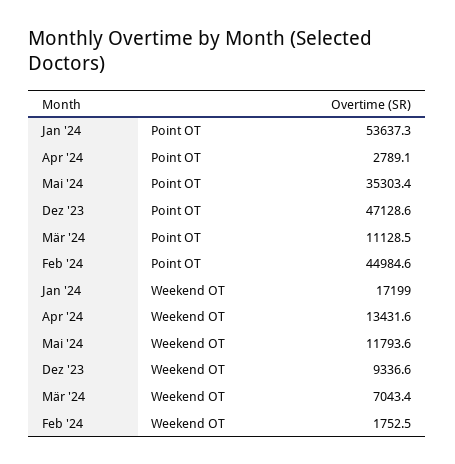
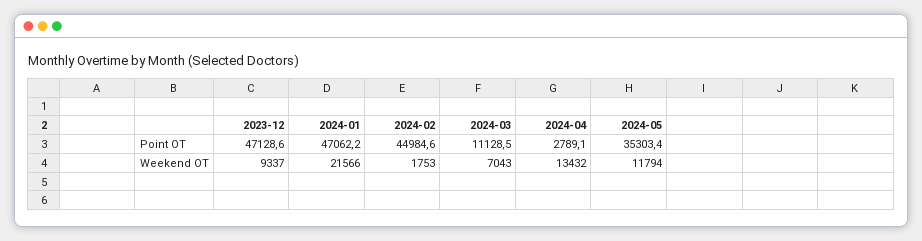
  {
    "Jan '24": {
-     "Point OT": 53637.3,
+     "Point OT": 47062.2,
-     "Weekend OT": 17199
+     "Weekend OT": 21566
    },
    "Apr '24": {
      "Point OT": 2789.1,
      "Weekend OT": 13431.6
    },
    "Mai '24": {
      "Point OT": 35303.4,
      "Weekend OT": 11793.6
    },
    "Dez '23": {
      "Point OT": 47128.6,
      "Weekend OT": 9336.6
    },
    "Mär '24": {
      "Point OT": 11128.5,
      "Weekend OT": 7043.4
    },
    "Feb '24": {
      "Point OT": 44984.6,
      "Weekend OT": 1752.5
    }
  }

